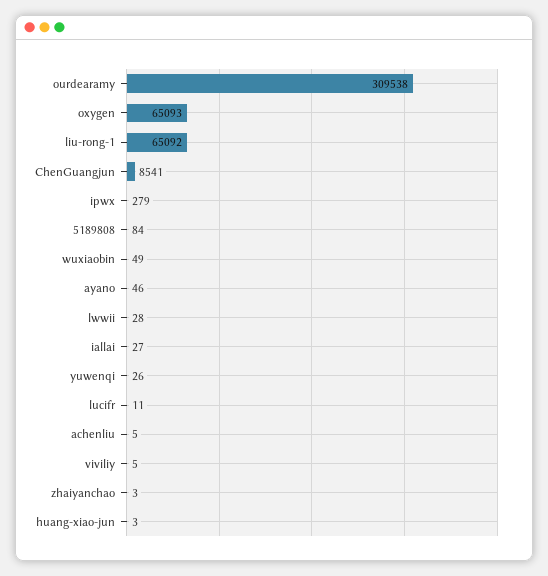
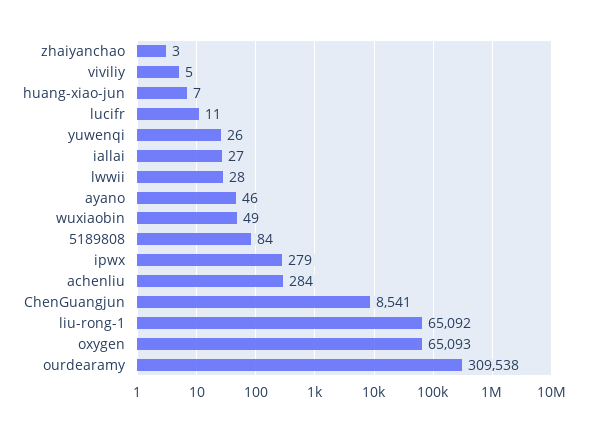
  {
    "ourdearamy": 309538,
    "oxygen": 65093,
    "liu-rong-1": 65092,
    "ChenGuangjun": 8541,
    "ipwx": 279,
    "5189808": 84,
    "wuxiaobin": 49,
    "ayano": 46,
    "lwwii": 28,
    "iallai": 27,
    "yuwenqi": 26,
    "lucifr": 11,
-   "achenliu": 5,
+   "achenliu": 284,
    "viviliy": 5,
    "zhaiyanchao": 3,
-   "huang-xiao-jun": 3
+   "huang-xiao-jun": 7
  }

